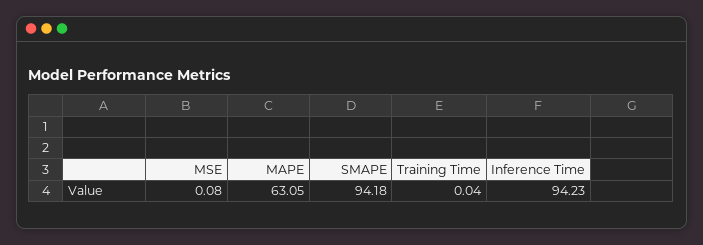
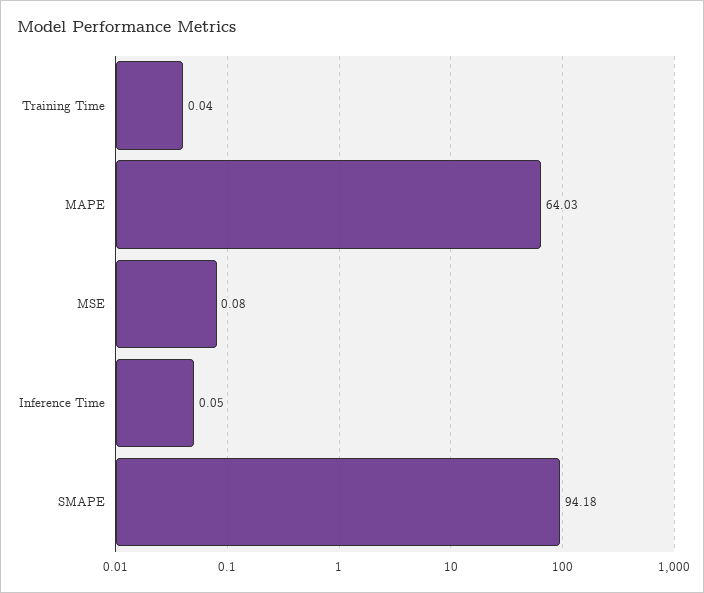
  {
    "MSE": 0.08,
-   "MAPE": 63.05,
+   "MAPE": 64.03,
    "SMAPE": 94.18,
    "Training Time": 0.04,
-   "Inference Time": 94.23
+   "Inference Time": 0.05
  }

